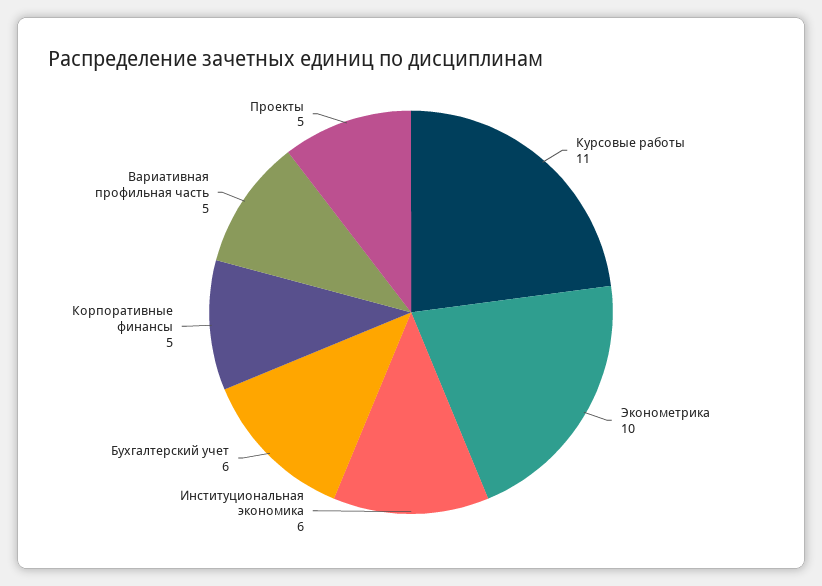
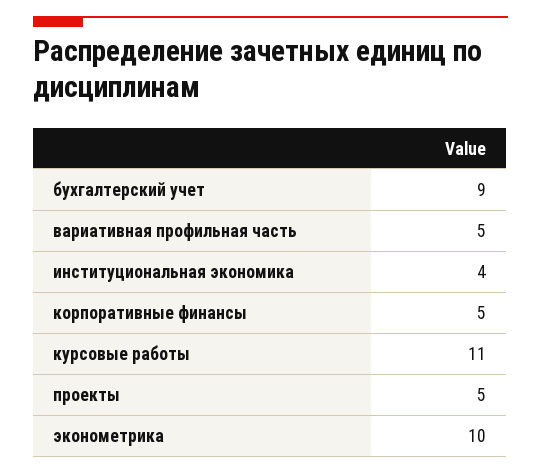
  {
    "Курсовые работы": 11,
    "Эконометрика": 10,
-   "Институциональная экономика": 6,
+   "Институциональная экономика": 4,
-   "Бухгалтерский учет": 6,
+   "Бухгалтерский учет": 9,
    "Корпоративные финансы": 5,
    "Вариативная профильная часть": 5,
    "Проекты": 5
  }

